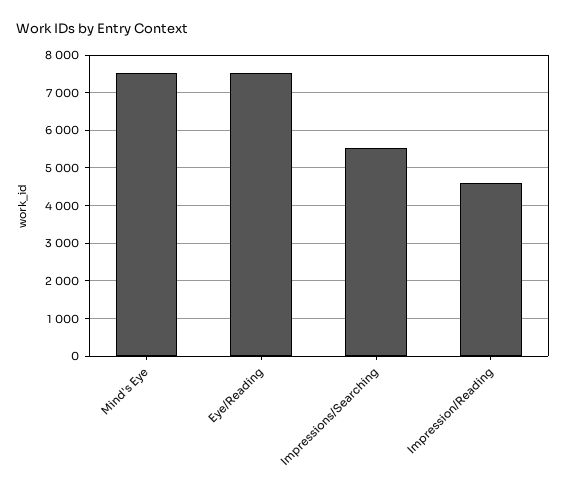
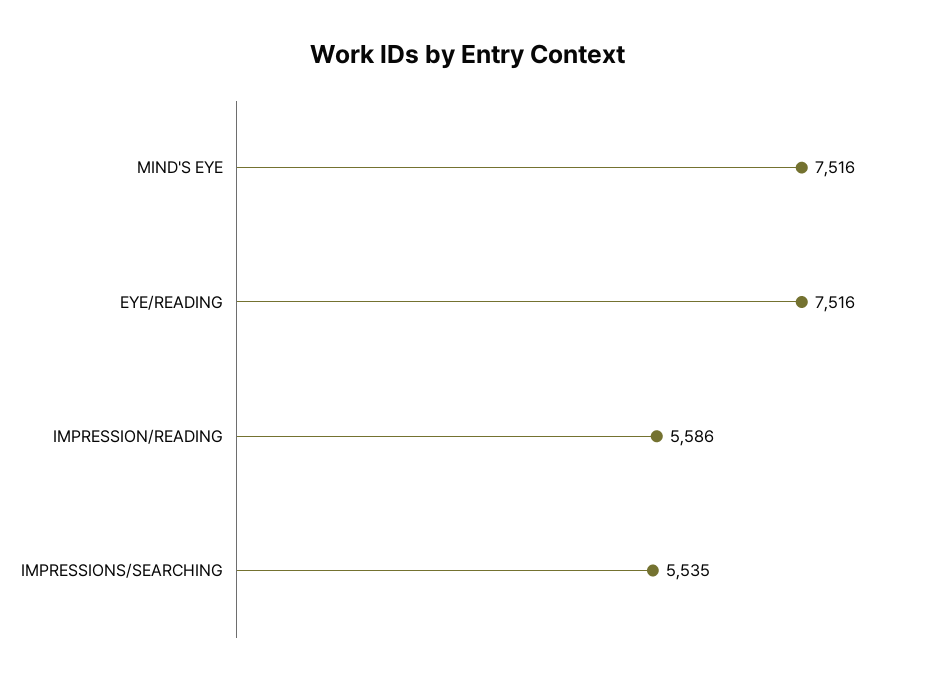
  {
    "Mind's Eye": 7516,
    "Eye/Reading": 7516,
    "Impressions/Searching": 5535,
-   "Impression/Reading": 4600
+   "Impression/Reading": 5586
  }

